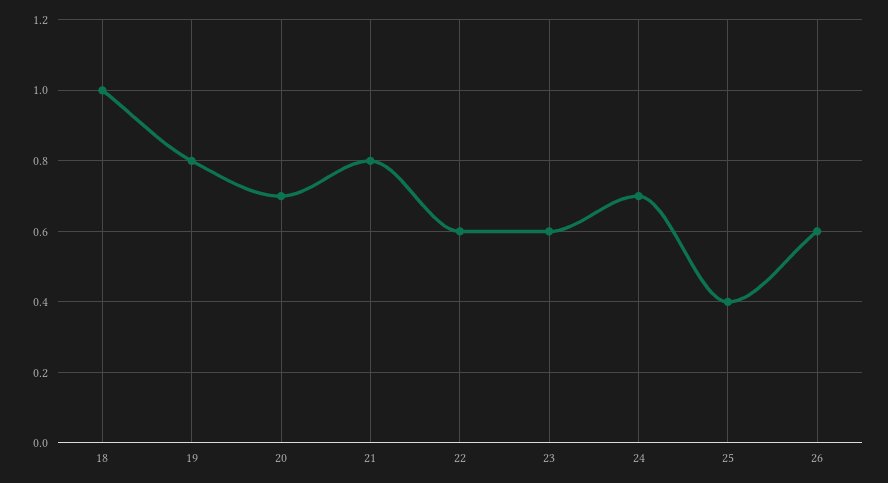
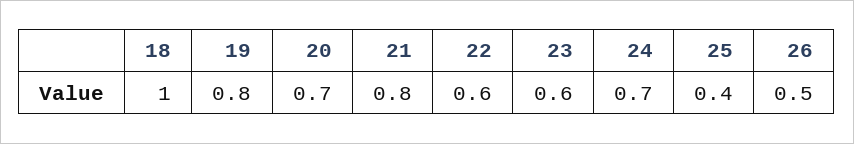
  {
    "18": 1,
    "19": 0.8,
    "20": 0.7,
    "21": 0.8,
    "22": 0.6,
    "23": 0.6,
    "24": 0.7,
    "25": 0.4,
-   "26": 0.6
+   "26": 0.5
  }

